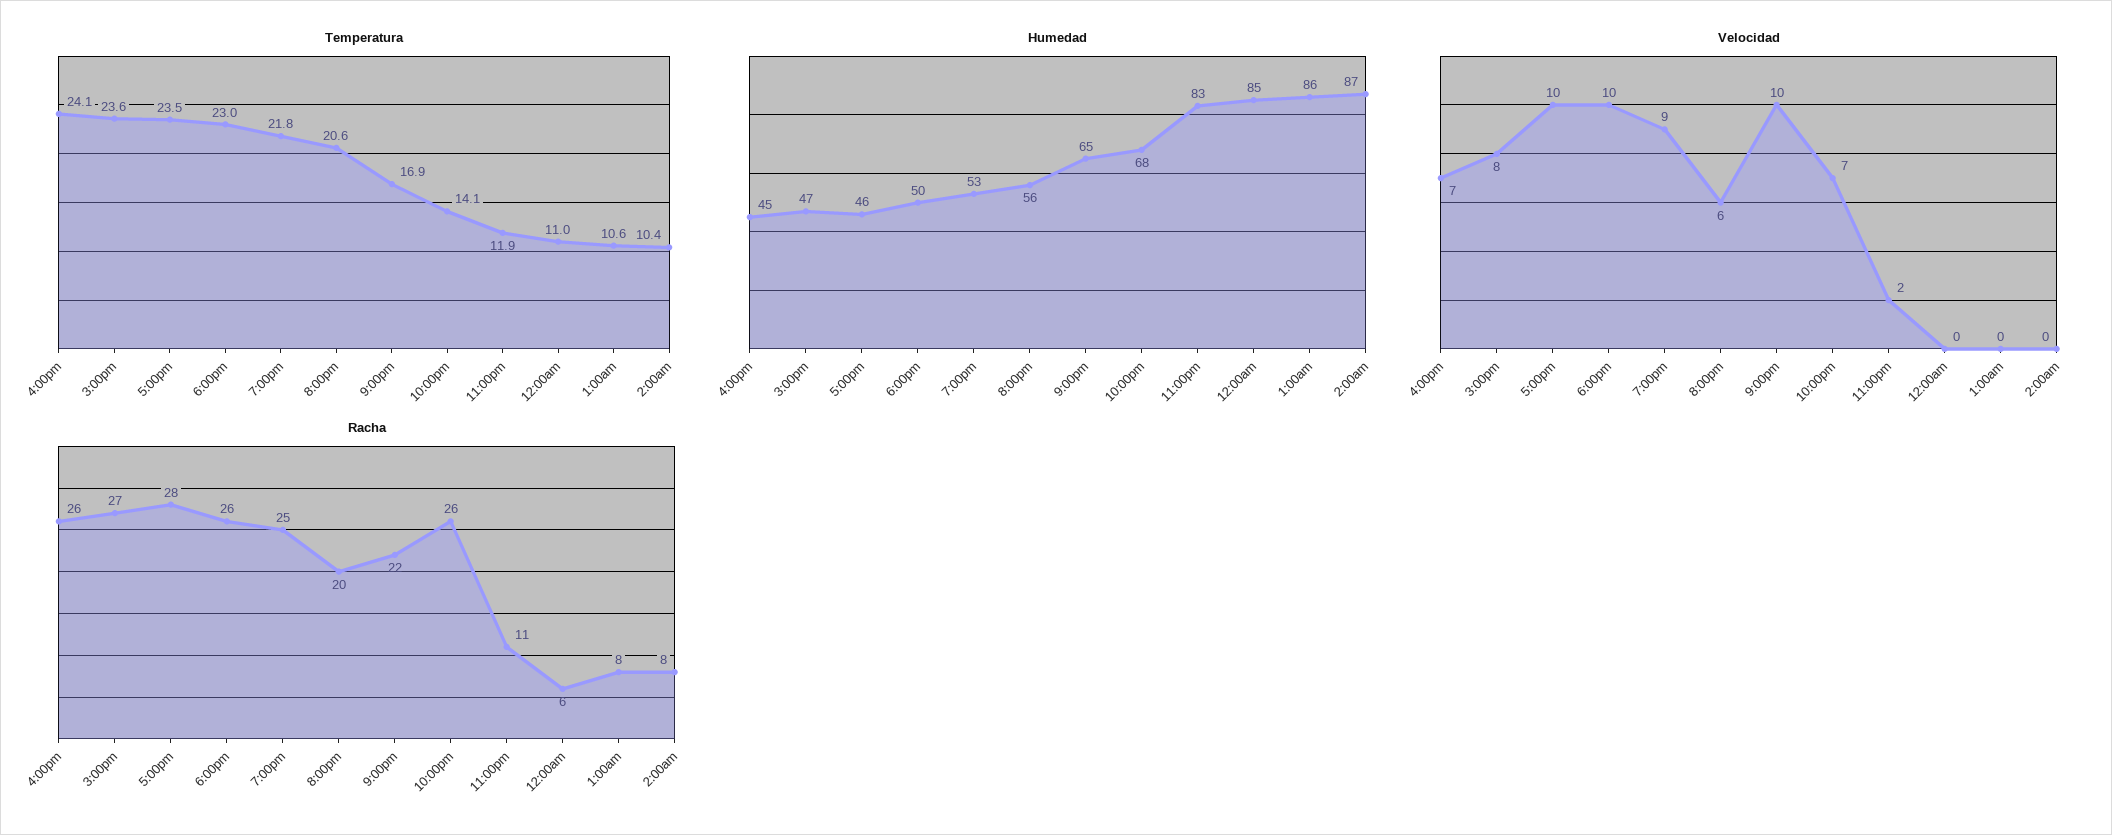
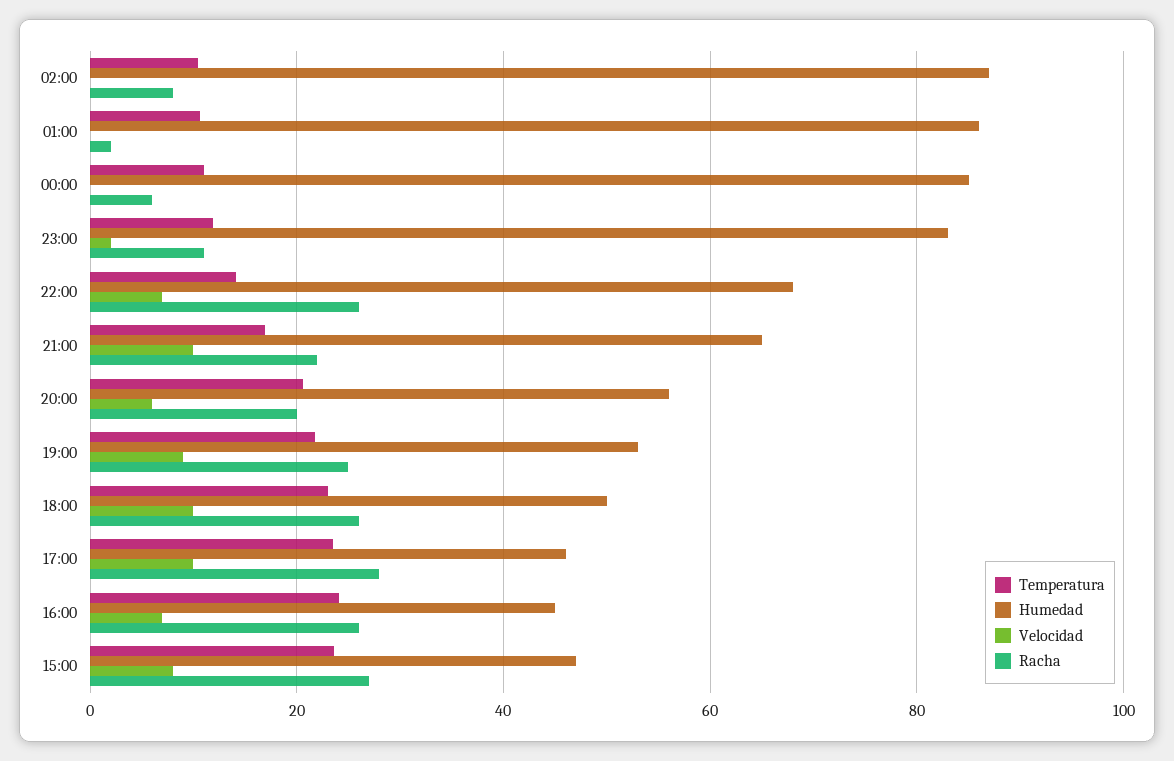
  {
    "Temperatura": {
      "4:00pm": 24.1,
      "3:00pm": 23.6,
      "5:00pm": 23.5,
      "6:00pm": 23,
      "7:00pm": 21.8,
      "8:00pm": 20.6,
      "9:00pm": 16.9,
      "10:00pm": 14.1,
      "11:00pm": 11.9,
      "12:00am": 11,
      "1:00am": 10.6,
      "2:00am": 10.4
    },
    "Humedad": {
      "4:00pm": 45,
      "3:00pm": 47,
      "5:00pm": 46,
      "6:00pm": 50,
      "7:00pm": 53,
      "8:00pm": 56,
      "9:00pm": 65,
      "10:00pm": 68,
      "11:00pm": 83,
      "12:00am": 85,
      "1:00am": 86,
      "2:00am": 87
    },
    "Velocidad": {
      "4:00pm": 7,
      "3:00pm": 8,
      "5:00pm": 10,
      "6:00pm": 10,
      "7:00pm": 9,
      "8:00pm": 6,
      "9:00pm": 10,
      "10:00pm": 7,
      "11:00pm": 2,
      "12:00am": 0,
      "1:00am": 0,
      "2:00am": 0
    },
    "Racha": {
      "4:00pm": 26,
      "3:00pm": 27,
      "5:00pm": 28,
      "6:00pm": 26,
      "7:00pm": 25,
      "8:00pm": 20,
      "9:00pm": 22,
      "10:00pm": 26,
      "11:00pm": 11,
      "12:00am": 6,
-     "1:00am": 8,
+     "1:00am": 2,
      "2:00am": 8
    }
  }

